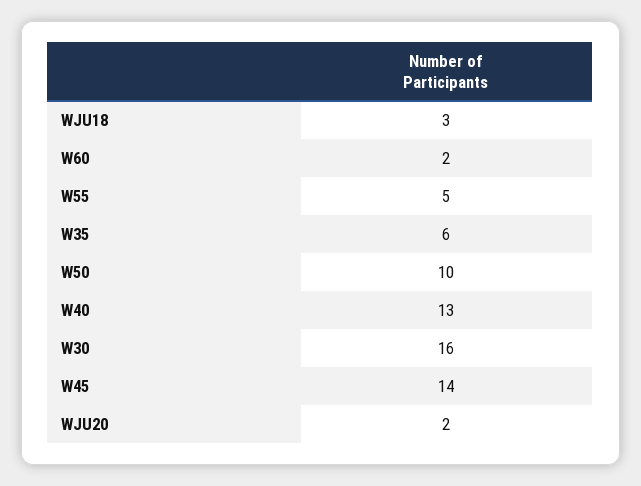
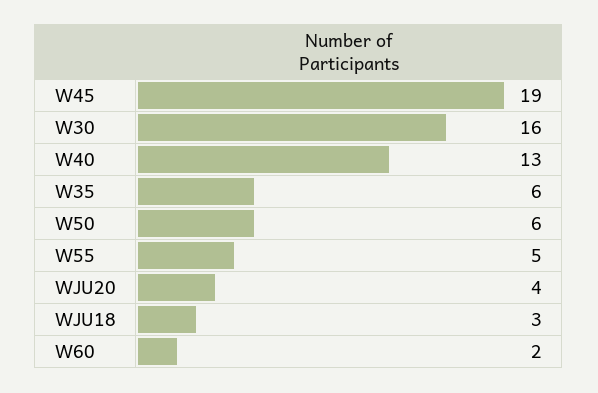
  {
    "WJU18": 3,
    "W60": 2,
    "W55": 5,
    "W35": 6,
-   "W50": 10,
+   "W50": 6,
    "W40": 13,
    "W30": 16,
-   "W45": 14,
+   "W45": 19,
-   "WJU20": 2
+   "WJU20": 4
  }

